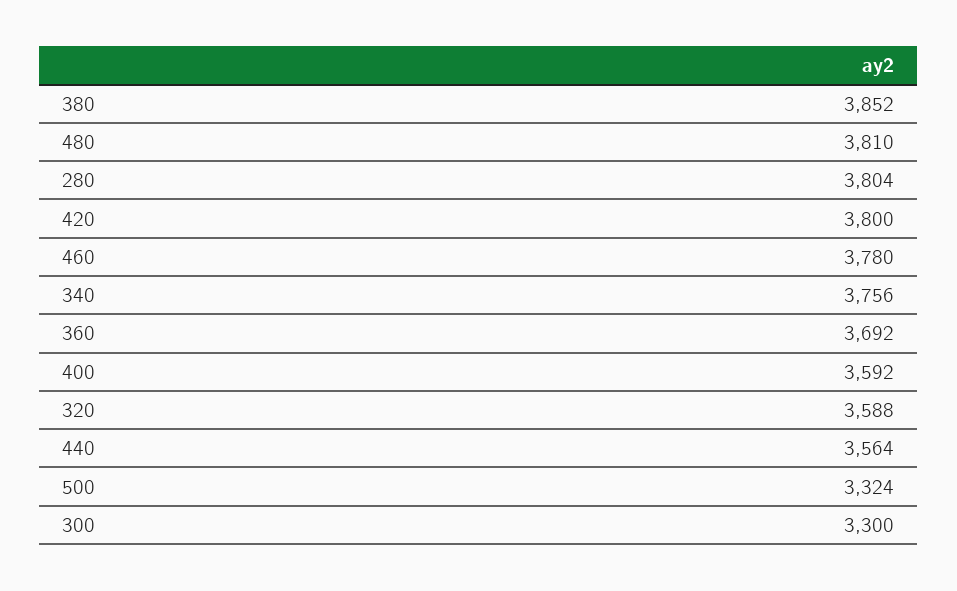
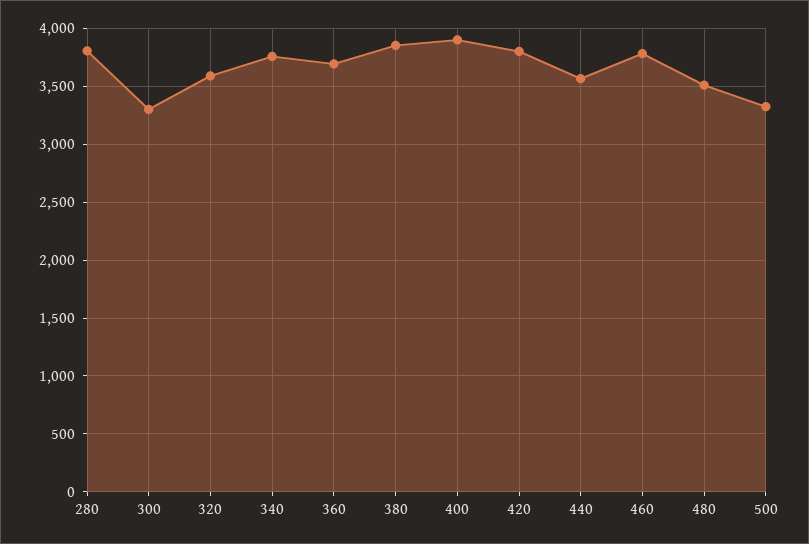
  {
    "380": 3852,
-   "480": 3810,
+   "480": 3500,
    "280": 3804,
    "420": 3800,
    "460": 3780,
    "340": 3756,
    "360": 3692,
-   "400": 3592,
+   "400": 3900,
    "320": 3588,
    "440": 3564,
    "500": 3324,
    "300": 3300
  }

